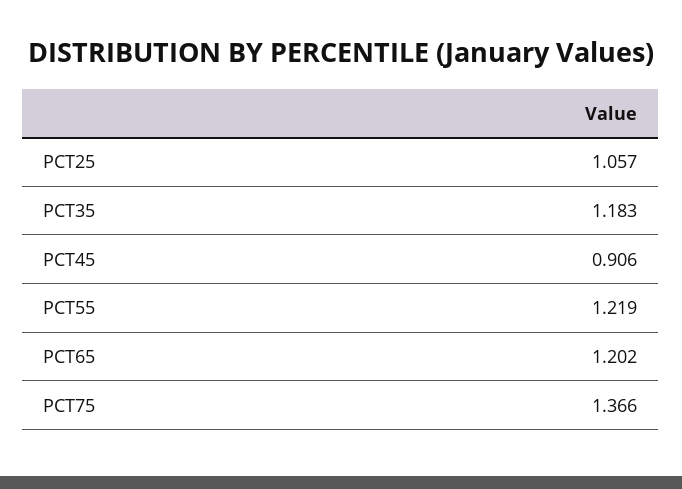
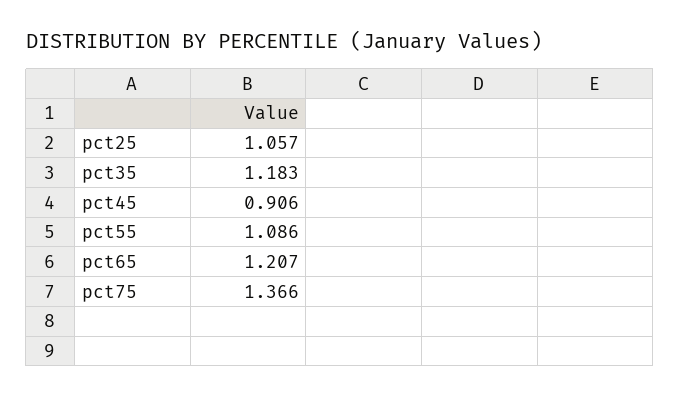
  {
    "PCT25": 1.057,
    "PCT35": 1.183,
    "PCT45": 0.906,
-   "PCT55": 1.219,
+   "PCT55": 1.086,
-   "PCT65": 1.202,
+   "PCT65": 1.207,
    "PCT75": 1.366
  }

